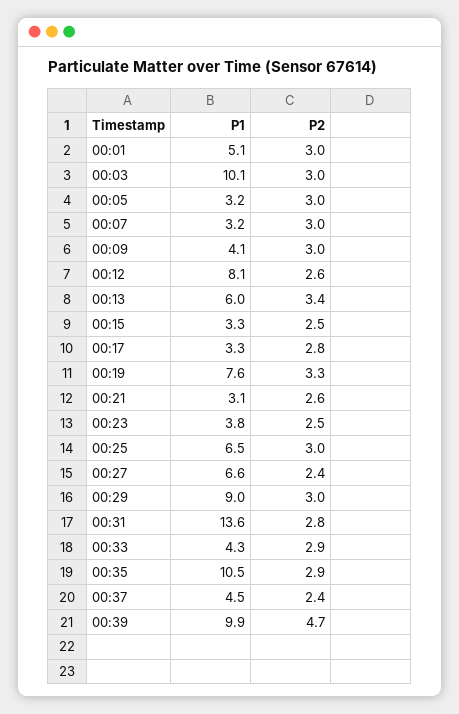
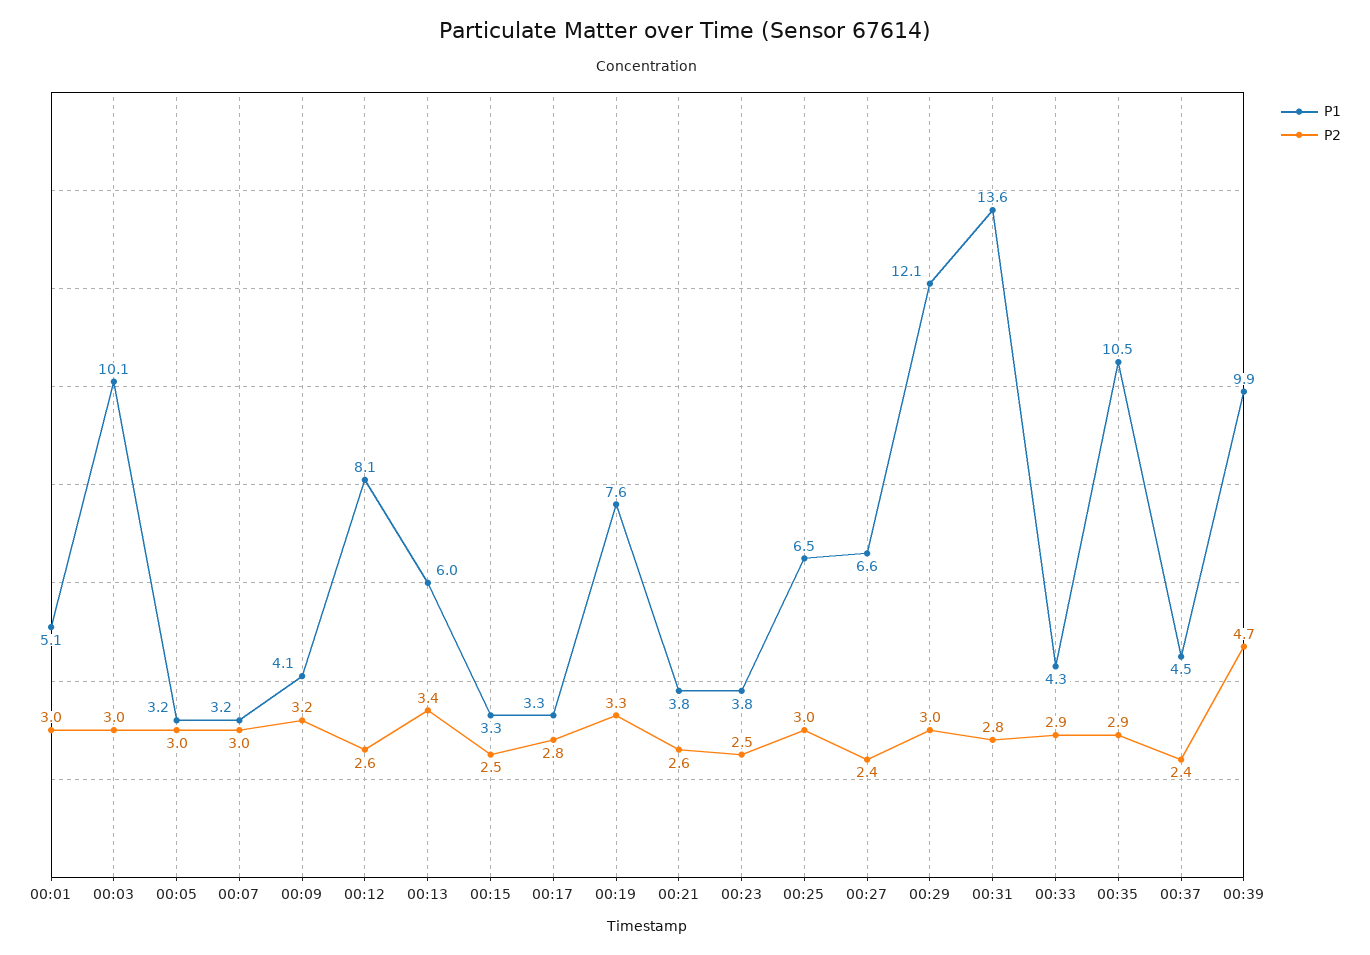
  {
    "P1": {
      "00:01": 5.1,
      "00:03": 10.1,
      "00:05": 3.2,
      "00:07": 3.2,
      "00:09": 4.1,
      "00:12": 8.1,
      "00:13": 6,
      "00:15": 3.3,
      "00:17": 3.3,
      "00:19": 7.6,
-     "00:21": 3.1,
+     "00:21": 3.8,
      "00:23": 3.8,
      "00:25": 6.5,
      "00:27": 6.6,
-     "00:29": 9,
+     "00:29": 12.1,
      "00:31": 13.6,
      "00:33": 4.3,
      "00:35": 10.5,
      "00:37": 4.5,
      "00:39": 9.9
    },
    "P2": {
      "00:01": 3,
      "00:03": 3,
      "00:05": 3,
      "00:07": 3,
-     "00:09": 3,
+     "00:09": 3.2,
      "00:12": 2.6,
      "00:13": 3.4,
      "00:15": 2.5,
      "00:17": 2.8,
      "00:19": 3.3,
      "00:21": 2.6,
      "00:23": 2.5,
      "00:25": 3,
      "00:27": 2.4,
      "00:29": 3,
      "00:31": 2.8,
      "00:33": 2.9,
      "00:35": 2.9,
      "00:37": 2.4,
      "00:39": 4.7
    }
  }

